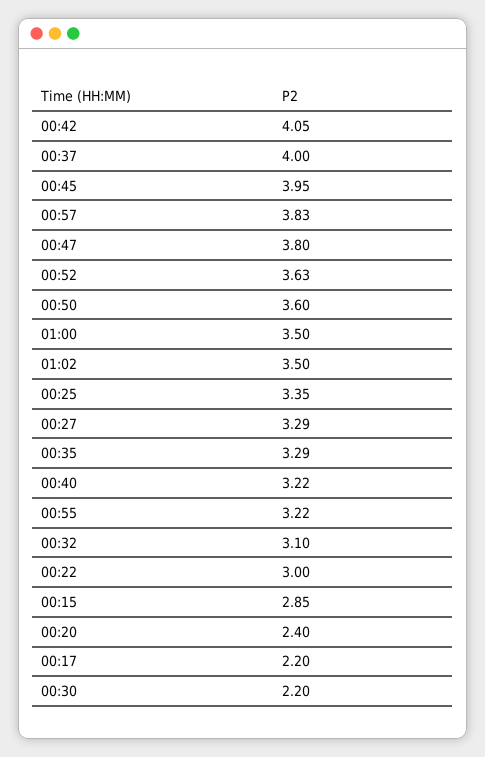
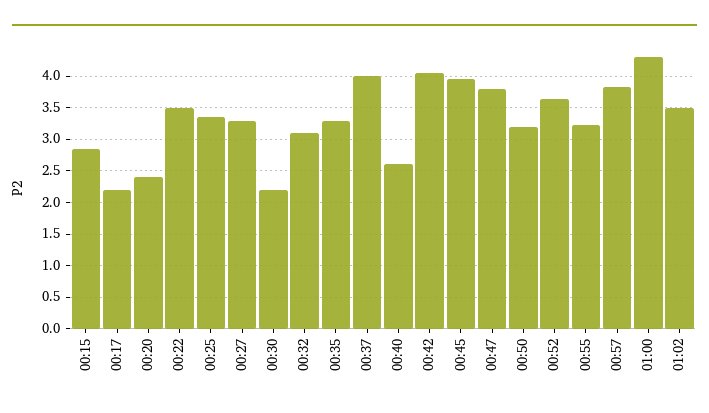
  {
    "00:42": 4.05,
    "00:37": 4,
    "00:45": 3.95,
    "00:57": 3.83,
    "00:47": 3.8,
    "00:52": 3.63,
-   "00:50": 3.6,
+   "00:50": 3.2,
-   "01:00": 3.5,
+   "01:00": 4.3,
    "01:02": 3.5,
    "00:25": 3.35,
    "00:27": 3.29,
    "00:35": 3.29,
-   "00:40": 3.22,
+   "00:40": 2.6,
    "00:55": 3.22,
    "00:32": 3.1,
-   "00:22": 3,
+   "00:22": 3.5,
    "00:15": 2.85,
    "00:20": 2.4,
    "00:17": 2.2,
    "00:30": 2.2
  }

